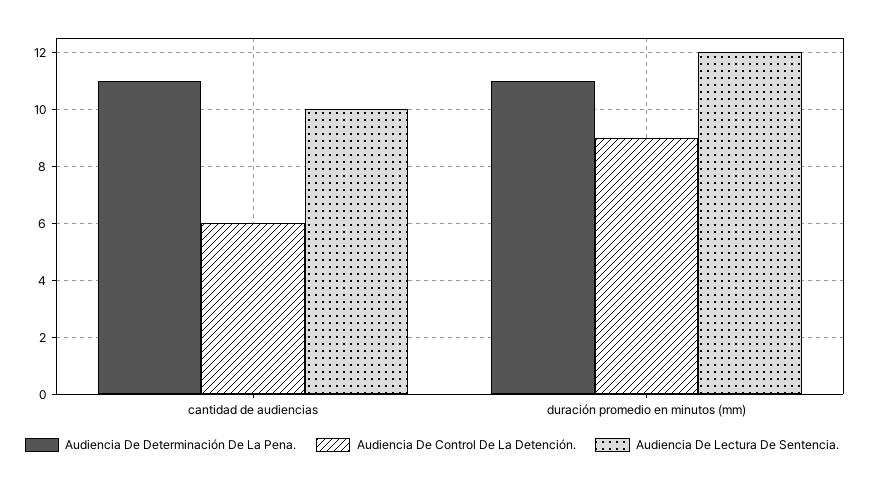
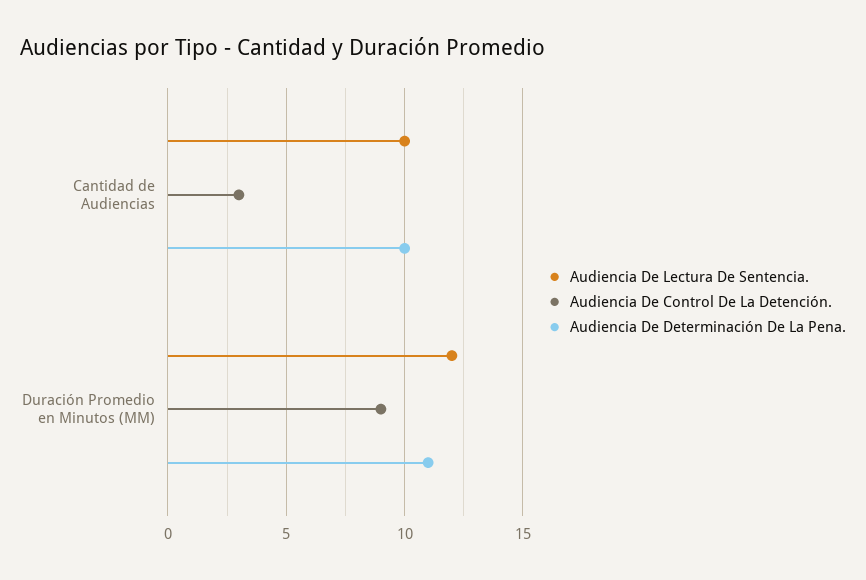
  {
    "Audiencia De Determinación De La Pena.": {
-     "cantidad de audiencias": 11,
+     "cantidad de audiencias": 10,
      "duración promedio en minutos (mm)": 11
    },
    "Audiencia De Control De La Detención.": {
-     "cantidad de audiencias": 6,
+     "cantidad de audiencias": 3,
      "duración promedio en minutos (mm)": 9
    },
    "Audiencia De Lectura De Sentencia.": {
      "cantidad de audiencias": 10,
      "duración promedio en minutos (mm)": 12
    }
  }

